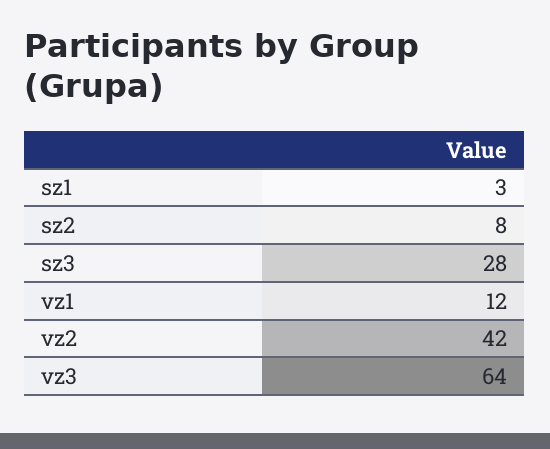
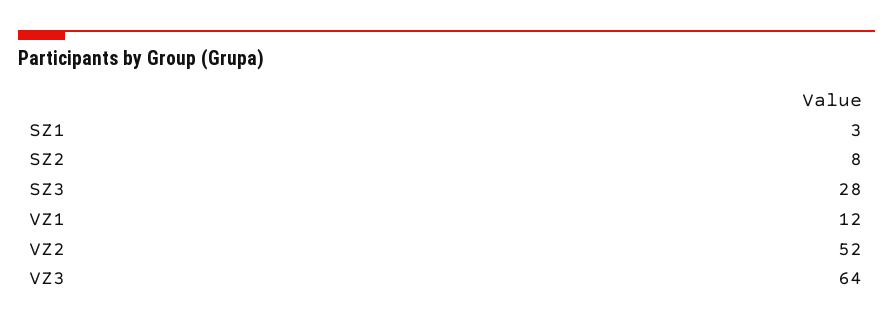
  {
    "sz1": 3,
    "sz2": 8,
    "sz3": 28,
    "vz1": 12,
-   "vz2": 42,
+   "vz2": 52,
    "vz3": 64
  }

